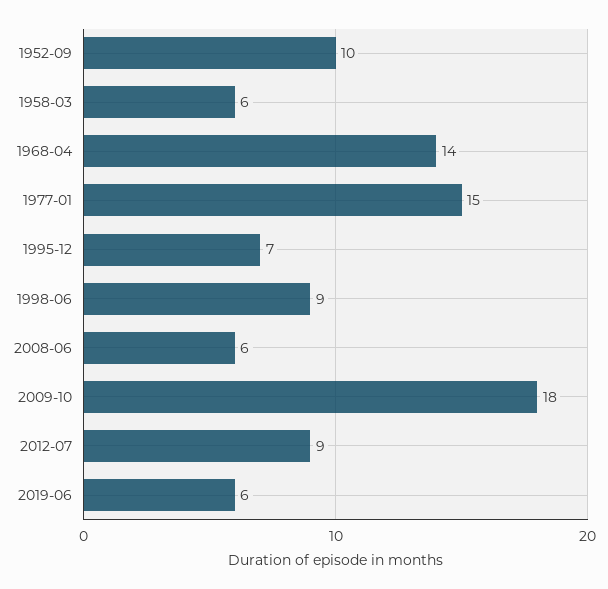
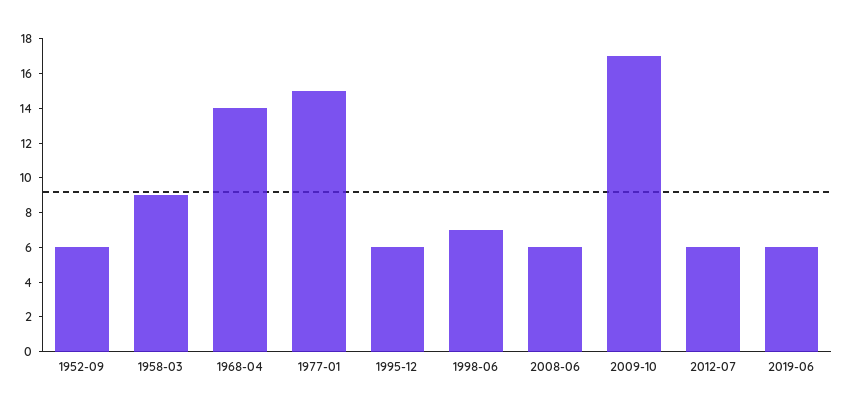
  {
-   "1952-09": 10,
+   "1952-09": 6,
-   "1958-03": 6,
+   "1958-03": 9,
    "1968-04": 14,
    "1977-01": 15,
-   "1995-12": 7,
+   "1995-12": 6,
-   "1998-06": 9,
+   "1998-06": 7,
    "2008-06": 6,
-   "2009-10": 18,
+   "2009-10": 17,
-   "2012-07": 9,
+   "2012-07": 6,
    "2019-06": 6
  }

